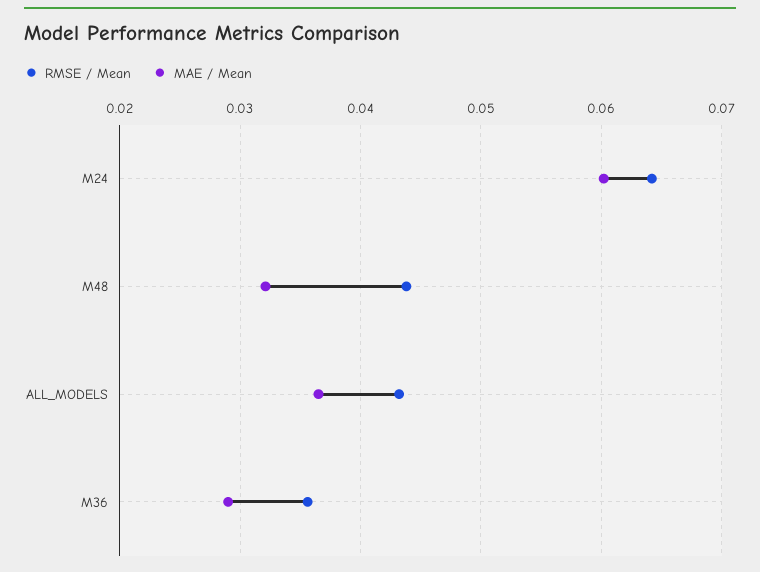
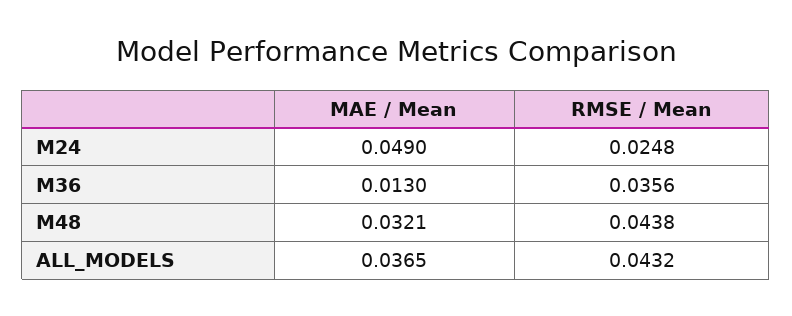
  {
    "RMSE / Mean": {
-     "M24": 0.064,
+     "M24": 0.0248,
      "M48": 0.0438,
      "ALL_MODELS": 0.0432,
      "M36": 0.0356
    },
    "MAE / Mean": {
-     "M24": 0.06,
+     "M24": 0.049,
      "M48": 0.0321,
      "ALL_MODELS": 0.0365,
-     "M36": 0.029
+     "M36": 0.013
    }
  }

